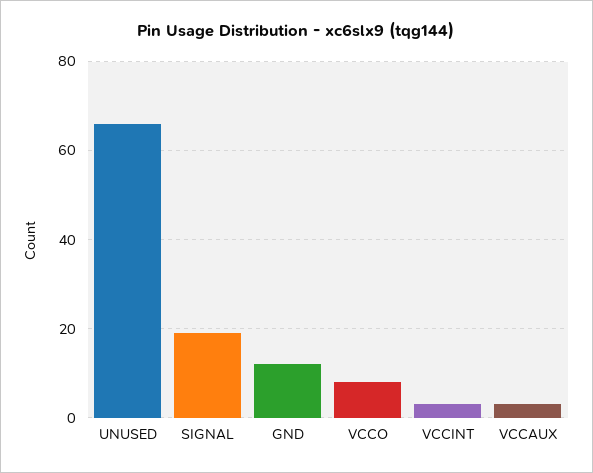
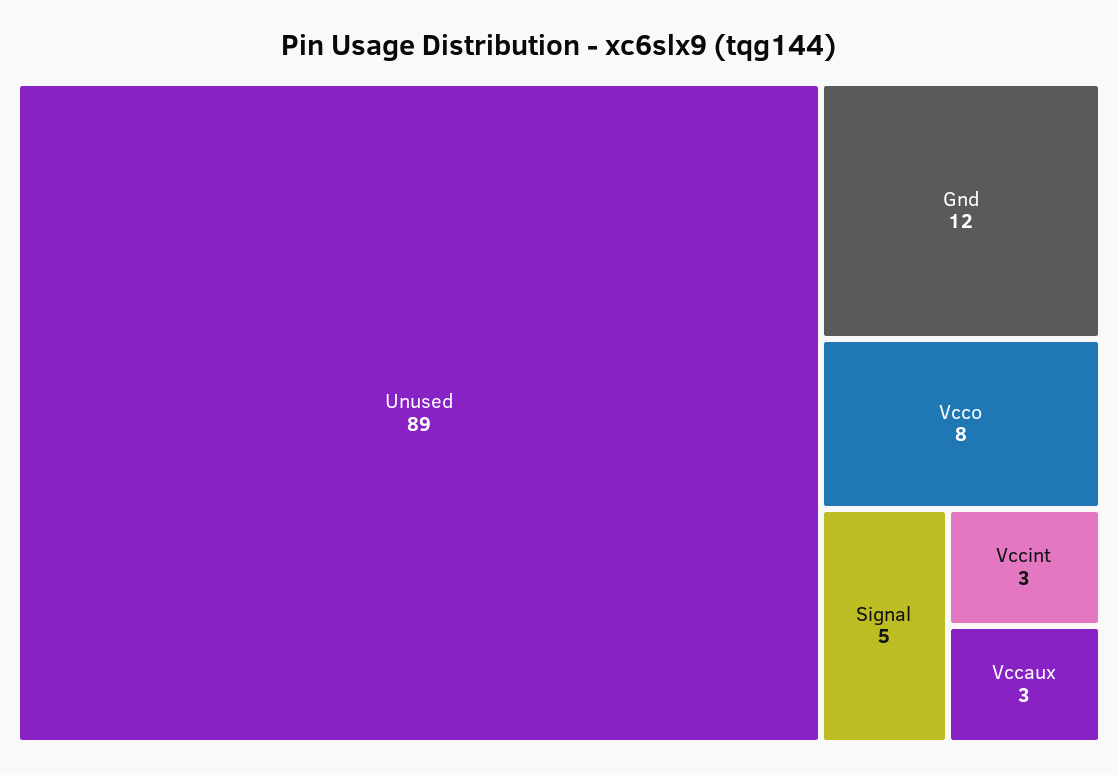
  {
-   "UNUSED": 65,
+   "UNUSED": 89,
-   "SIGNAL": 20,
+   "SIGNAL": 5,
    "GND": 12,
    "VCCO": 8,
    "VCCINT": 3,
    "VCCAUX": 3
  }

